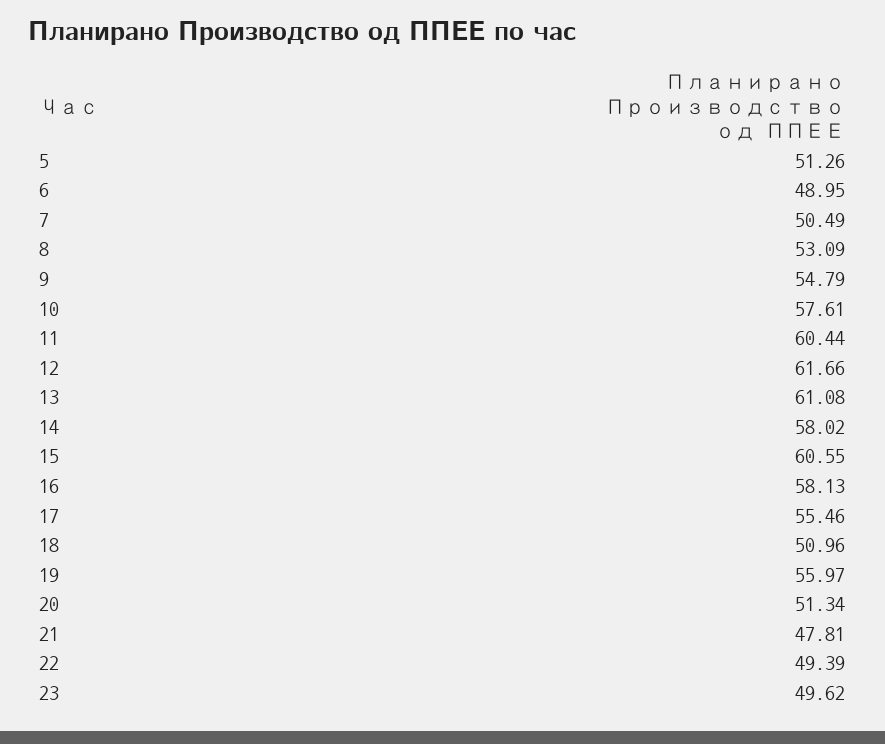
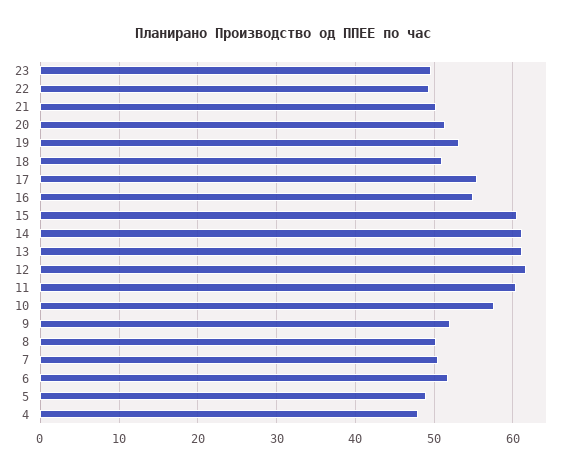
  {
-   "5": 51.26,
+   "5": 49,
-   "6": 48.95,
+   "6": 52,
    "7": 50.49,
-   "8": 53.09,
+   "8": 50,
-   "9": 54.79,
+   "9": 52,
    "10": 57.61,
    "11": 60.44,
    "12": 61.66,
    "13": 61.08,
-   "14": 58.02,
+   "14": 61,
    "15": 60.55,
-   "16": 58.13,
+   "16": 55,
    "17": 55.46,
    "18": 50.96,
-   "19": 55.97,
+   "19": 53,
    "20": 51.34,
-   "21": 47.81,
+   "21": 50,
    "22": 49.39,
-   "23": 49.62
+   "23": 49.62,
+   "4": 48
  }

